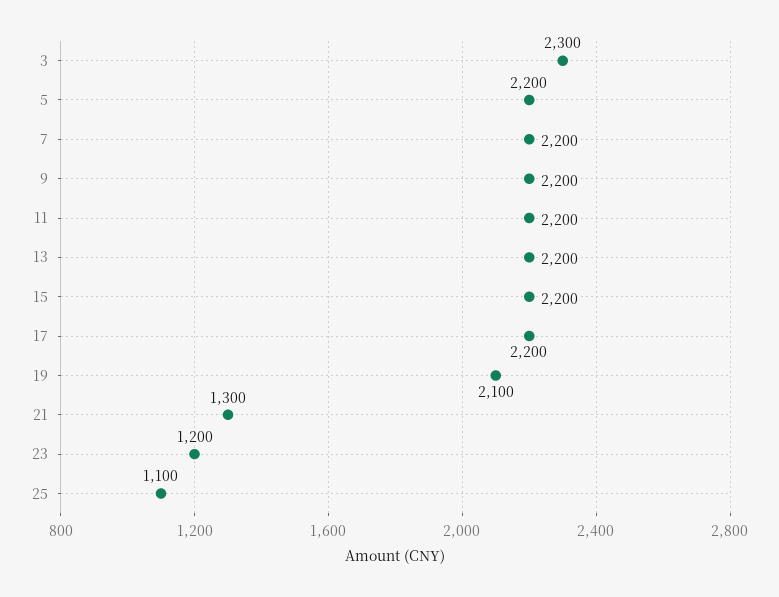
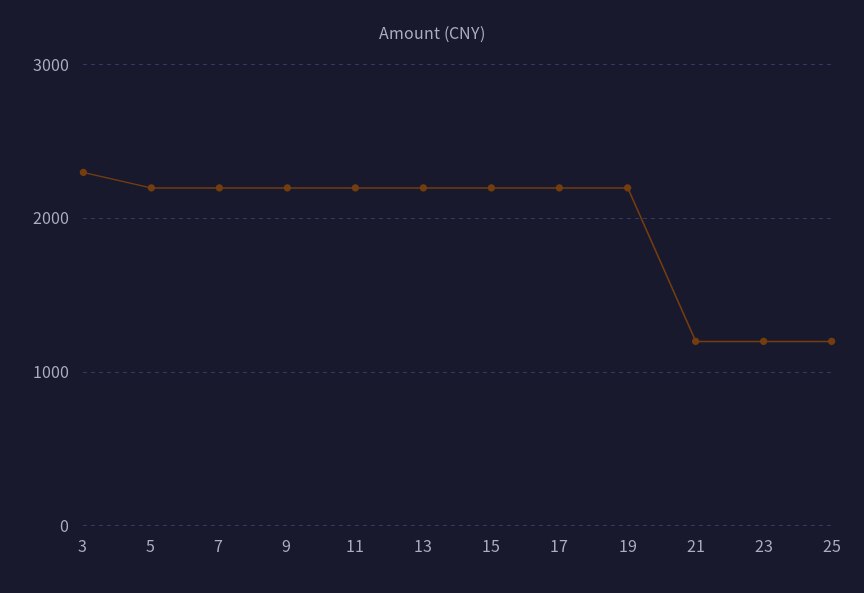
  {
    "3": 2300,
    "5": 2200,
    "7": 2200,
    "9": 2200,
    "11": 2200,
    "13": 2200,
    "15": 2200,
    "17": 2200,
-   "19": 2100,
+   "19": 2200,
-   "21": 1300,
+   "21": 1200,
    "23": 1200,
-   "25": 1100
+   "25": 1200
  }

